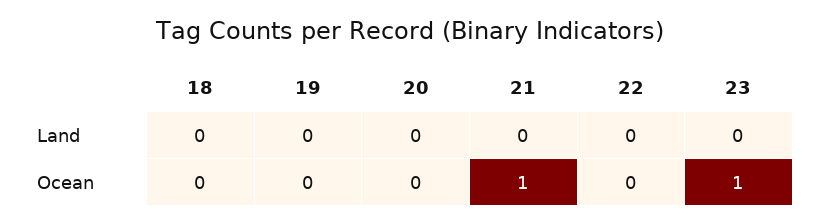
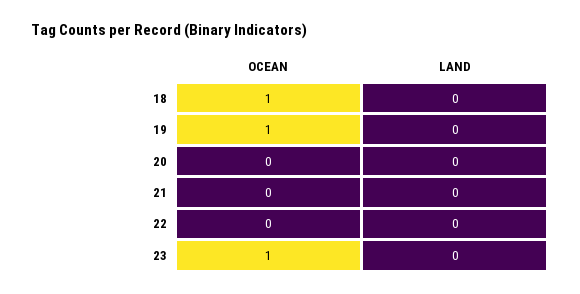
  {
    "18": {
      "Land": 0,
-     "Ocean": 0
+     "Ocean": 1
    },
    "19": {
      "Land": 0,
-     "Ocean": 0
+     "Ocean": 1
    },
    "20": {
      "Land": 0,
      "Ocean": 0
    },
    "21": {
      "Land": 0,
-     "Ocean": 1
+     "Ocean": 0
    },
    "22": {
      "Land": 0,
      "Ocean": 0
    },
    "23": {
      "Land": 0,
      "Ocean": 1
    }
  }

